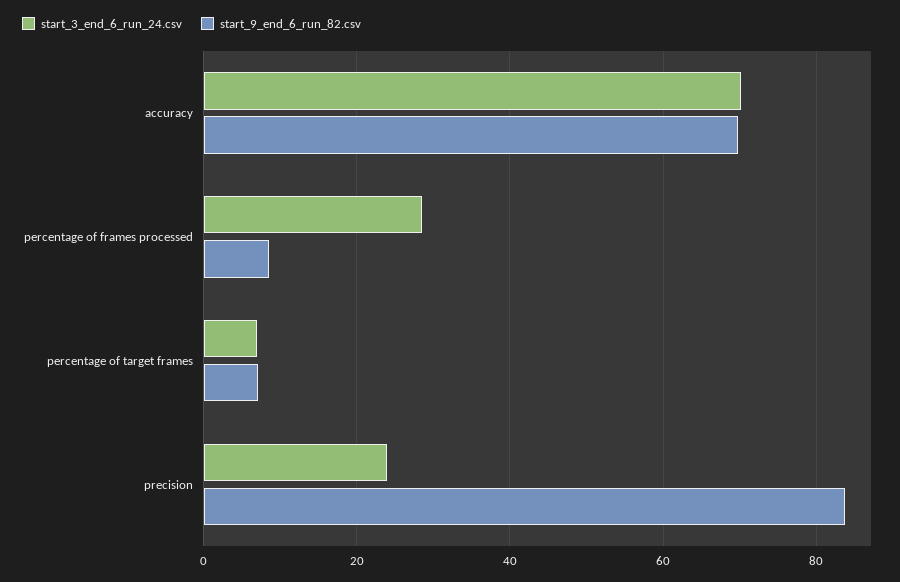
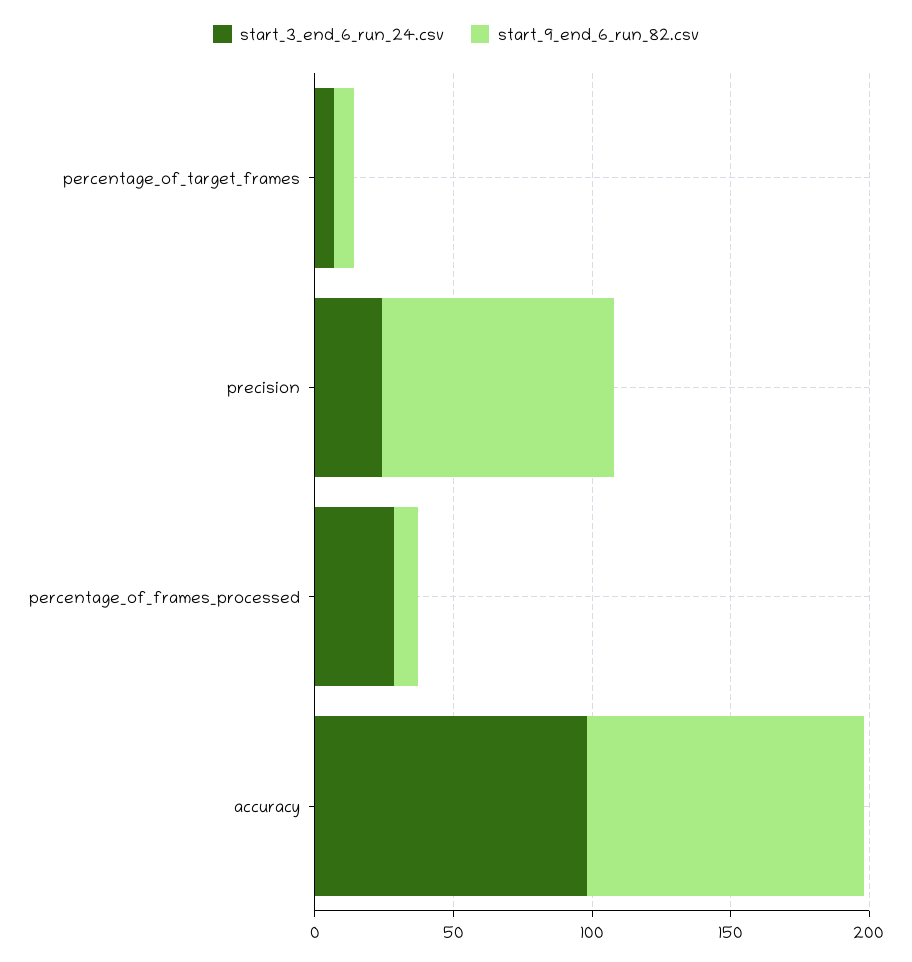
  {
    "start_3_end_6_run_24.csv": {
-     "accuracy": 70,
+     "accuracy": 100,
      "percentage of frames processed": 28,
      "percentage of target frames": 6,
      "precision": 24
    },
    "start_9_end_6_run_82.csv": {
-     "accuracy": 70,
+     "accuracy": 100,
      "percentage of frames processed": 8,
      "percentage of target frames": 8,
      "precision": 84
    }
  }

